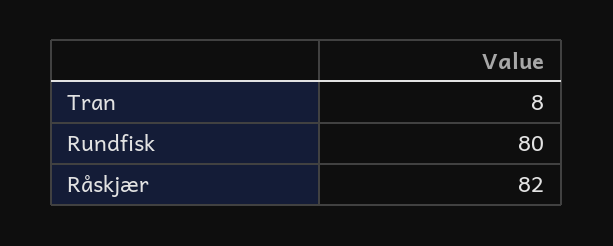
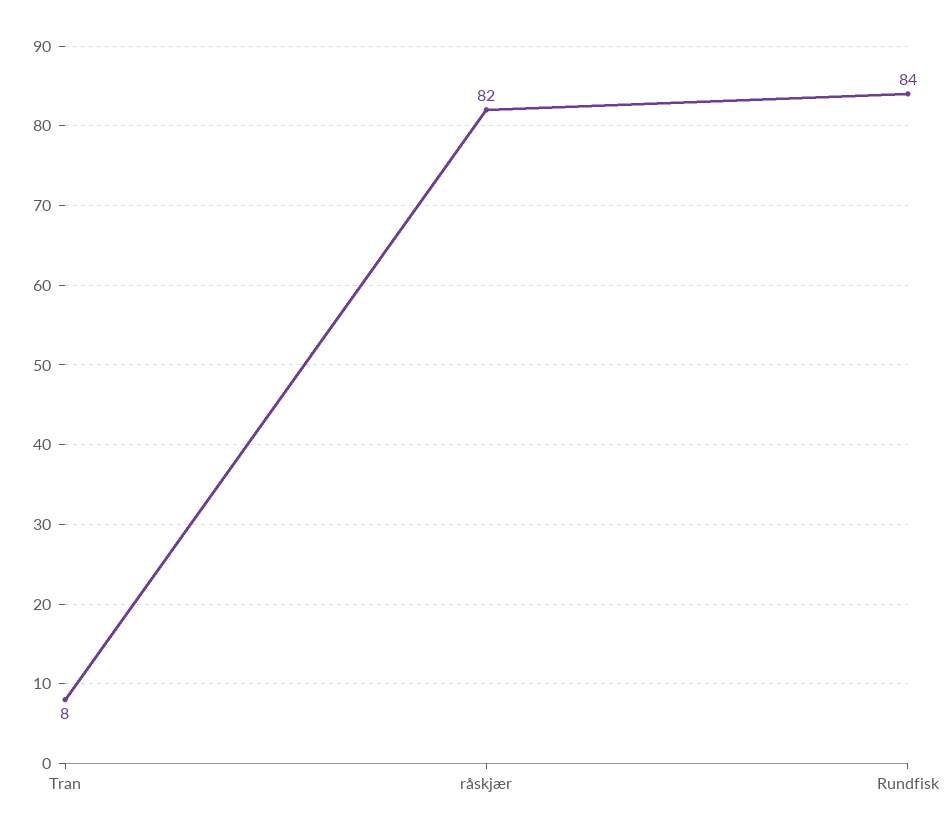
  {
    "Tran": 8,
-   "Rundfisk": 80,
+   "Rundfisk": 84,
    "Råskjær": 82
  }

